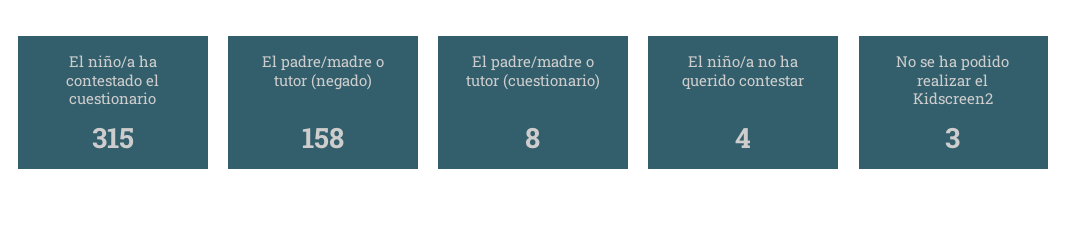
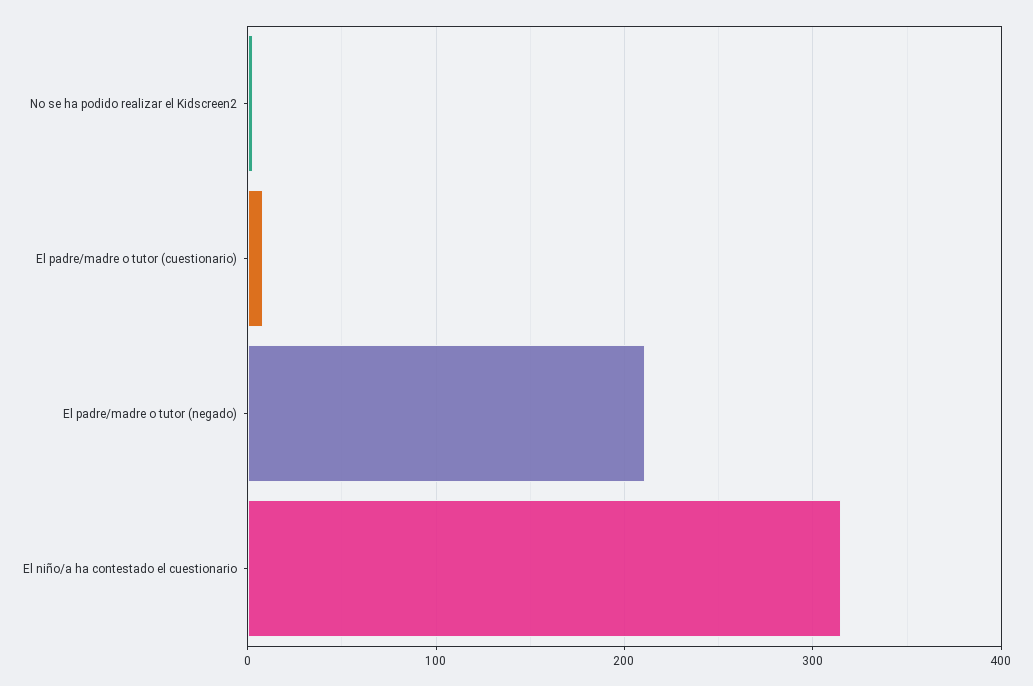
  {
    "El niño/a ha contestado el cuestionario": 315,
-   "El padre/madre o tutor (negado)": 158,
+   "El padre/madre o tutor (negado)": 210,
    "El padre/madre o tutor (cuestionario)": 8,
-   "El niño/a no ha querido contestar": 4,
    "No se ha podido realizar el Kidscreen2": 3
  }

